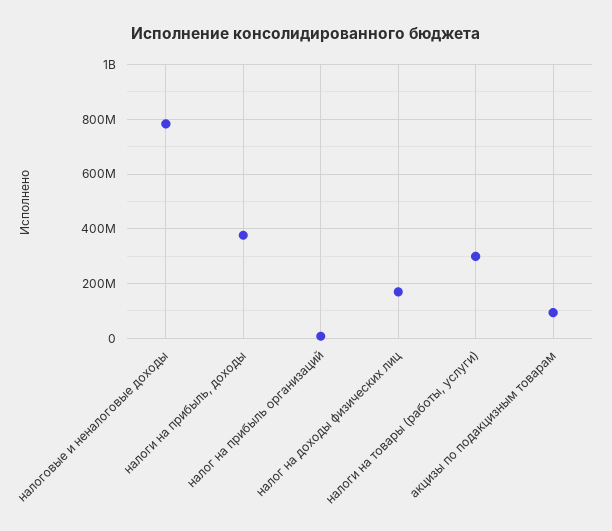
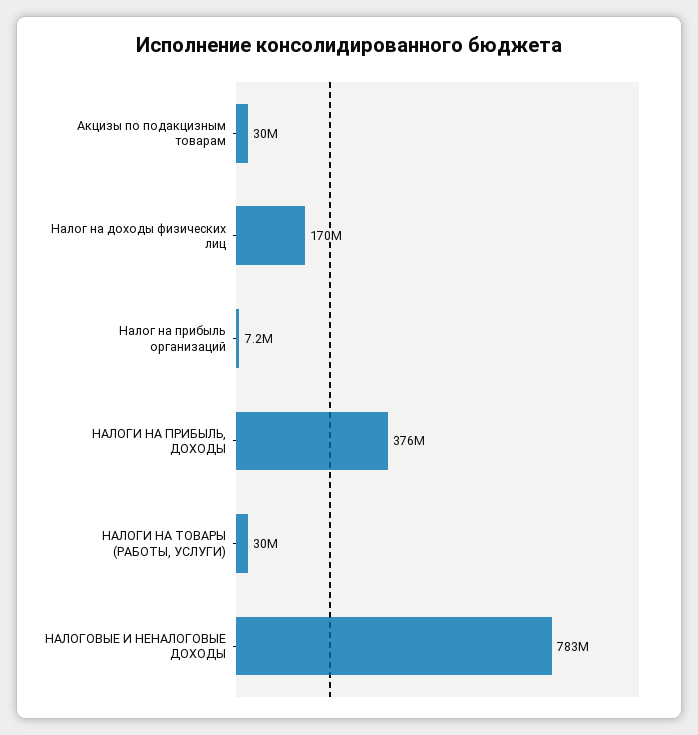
  {
    "налоговые и неналоговые доходы": 783000000,
    "налоги на прибыль, доходы": 376000000,
    "налог на прибыль организаций": 7200000,
    "налог на доходы физических лиц": 170000000,
-   "налоги на товары (работы, услуги)": 300000000,
+   "налоги на товары (работы, услуги)": 30000000,
-   "акцизы по подакцизным товарам": 100000000
+   "акцизы по подакцизным товарам": 30000000
  }

